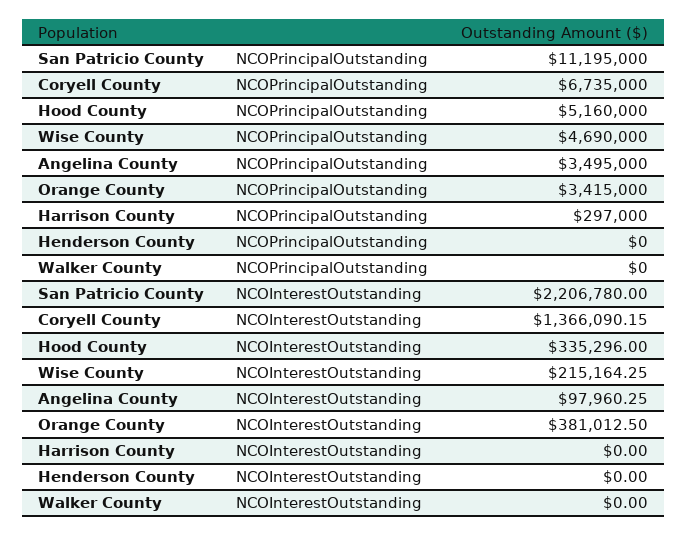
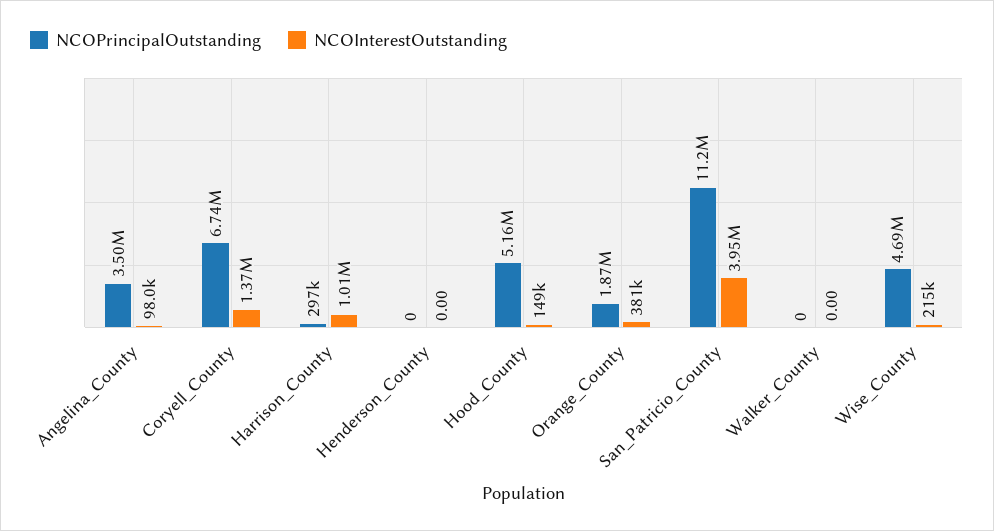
  {
    "NCOPrincipalOutstanding": {
      "San Patricio County": 11195000,
      "Coryell County": 6735000,
      "Hood County": 5160000,
      "Wise County": 4690000,
      "Angelina County": 3495000,
-     "Orange County": 3415000,
+     "Orange County": 1870000,
      "Harrison County": 297000,
      "Henderson County": 0,
      "Walker County": 0
    },
    "NCOInterestOutstanding": {
-     "San Patricio County": 2206780,
+     "San Patricio County": 3950000,
      "Coryell County": 1366090.15,
-     "Hood County": 335296,
+     "Hood County": 149000,
      "Wise County": 215164.25,
      "Angelina County": 97960.25,
      "Orange County": 381012.5,
-     "Harrison County": 0,
+     "Harrison County": 1010000,
      "Henderson County": 0,
      "Walker County": 0
    }
  }

